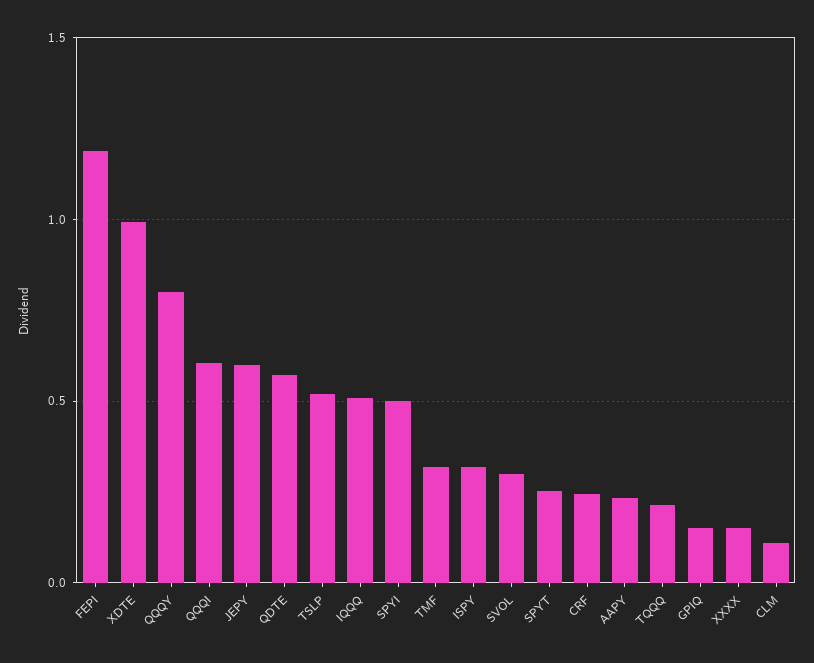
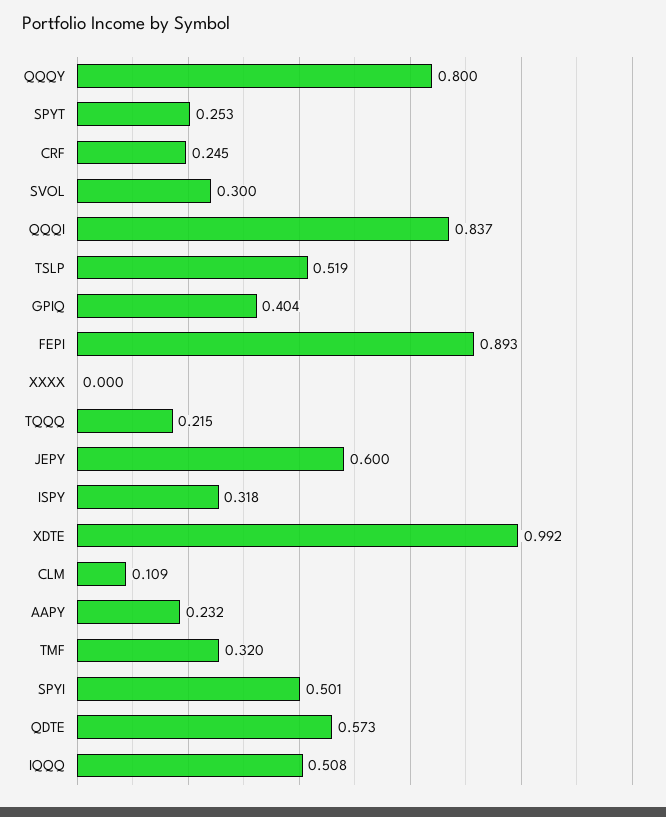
  {
-   "FEPI": 1.2,
+   "FEPI": 0.893,
    "XDTE": 0.992,
    "QQQY": 0.8,
-   "QQQI": 0.6,
+   "QQQI": 0.837,
    "JEPY": 0.6,
    "QDTE": 0.573,
    "TSLP": 0.519,
    "IQQQ": 0.508,
    "SPYI": 0.501,
    "TMF": 0.32,
    "ISPY": 0.318,
    "SVOL": 0.3,
    "SPYT": 0.253,
    "CRF": 0.245,
    "AAPY": 0.232,
    "TQQQ": 0.215,
-   "GPIQ": 0.15,
+   "GPIQ": 0.404,
-   "XXXX": 0.15,
+   "XXXX": 0,
    "CLM": 0.109
  }

